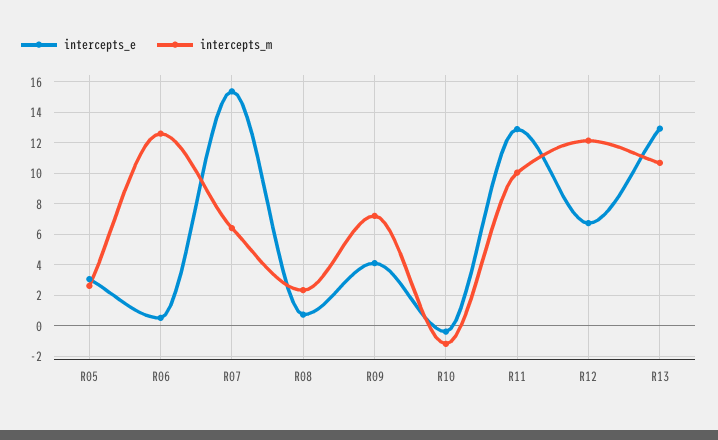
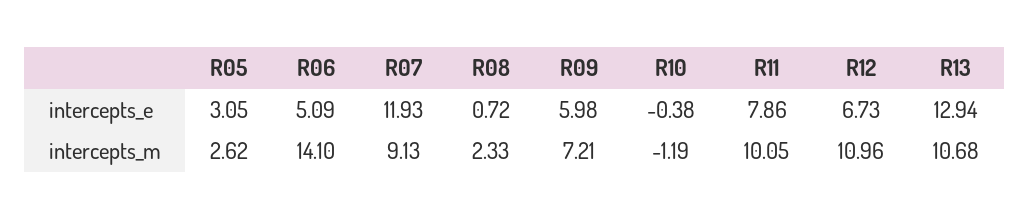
  {
    "intercepts_e": {
      "R05": 3.05,
-     "R06": 0.5,
+     "R06": 5.09,
-     "R07": 15.5,
+     "R07": 11.93,
      "R08": 0.72,
-     "R09": 4,
+     "R09": 5.98,
      "R10": -0.38,
-     "R11": 13,
+     "R11": 7.86,
      "R12": 6.73,
      "R13": 12.94
    },
    "intercepts_m": {
      "R05": 2.62,
-     "R06": 12.5,
+     "R06": 14.1,
-     "R07": 6.5,
+     "R07": 9.13,
      "R08": 2.33,
      "R09": 7.21,
      "R10": -1.19,
      "R11": 10.05,
-     "R12": 12,
+     "R12": 10.96,
      "R13": 10.68
    }
  }

